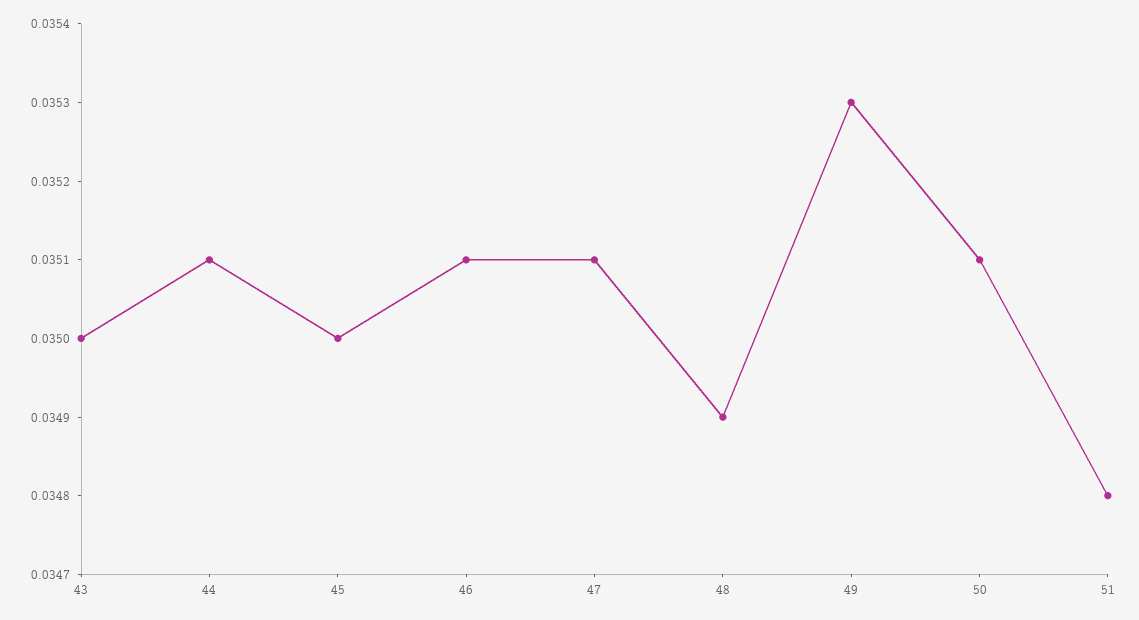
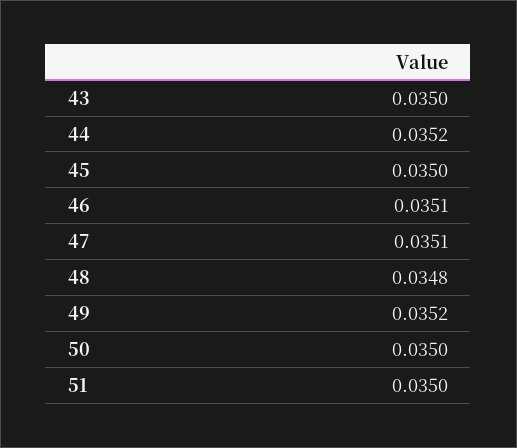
  {
    "43": 0.035,
-   "44": 0.0351,
+   "44": 0.0352,
    "45": 0.035,
    "46": 0.0351,
    "47": 0.0351,
-   "48": 0.0349,
+   "48": 0.0348,
-   "49": 0.0353,
+   "49": 0.0352,
-   "50": 0.0351,
+   "50": 0.035,
-   "51": 0.0348
+   "51": 0.035
  }

